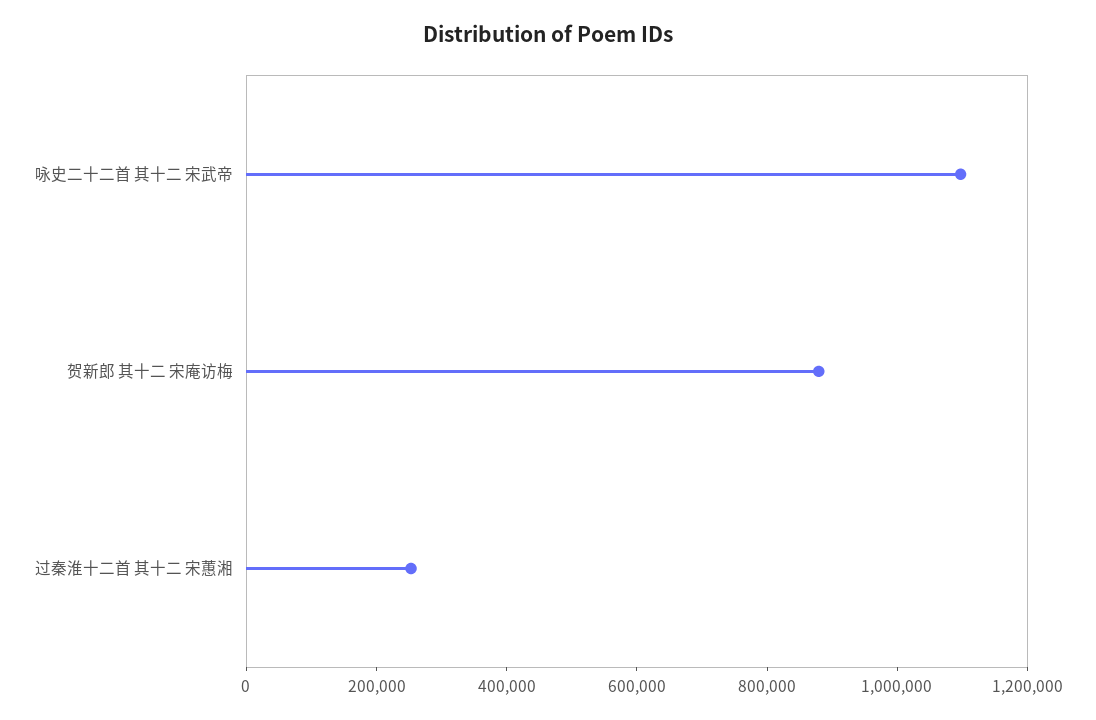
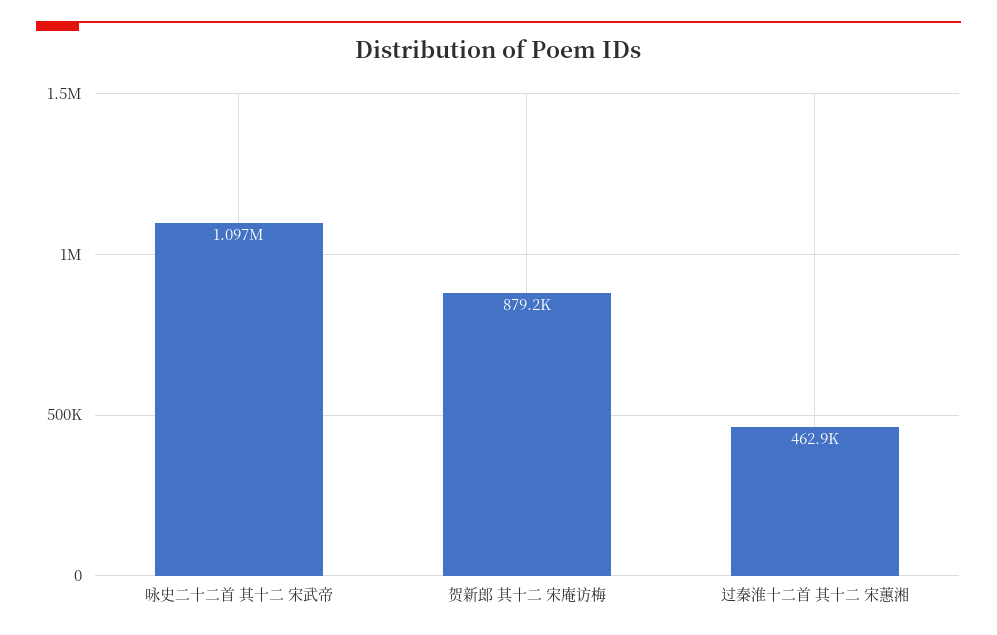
  {
    "咏史二十二首 其十二 宋武帝": 1097000,
    "贺新郎 其十二 宋庵访梅": 879200,
-   "过秦淮十二首 其十二 宋蕙湘": 250000
+   "过秦淮十二首 其十二 宋蕙湘": 462900
  }

